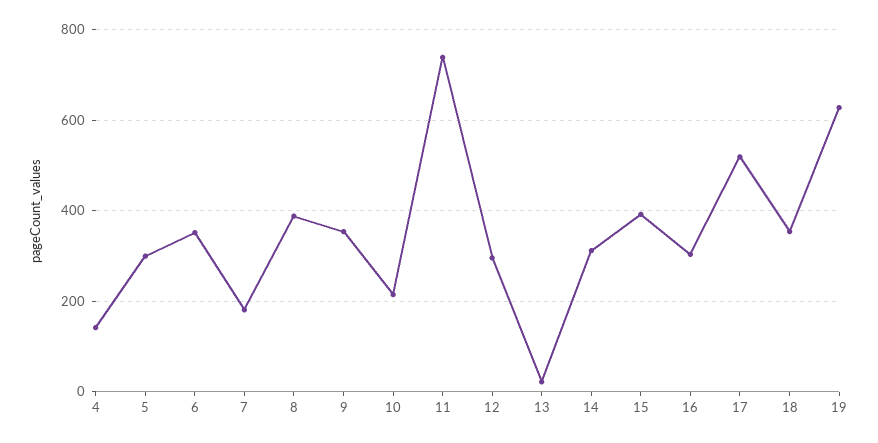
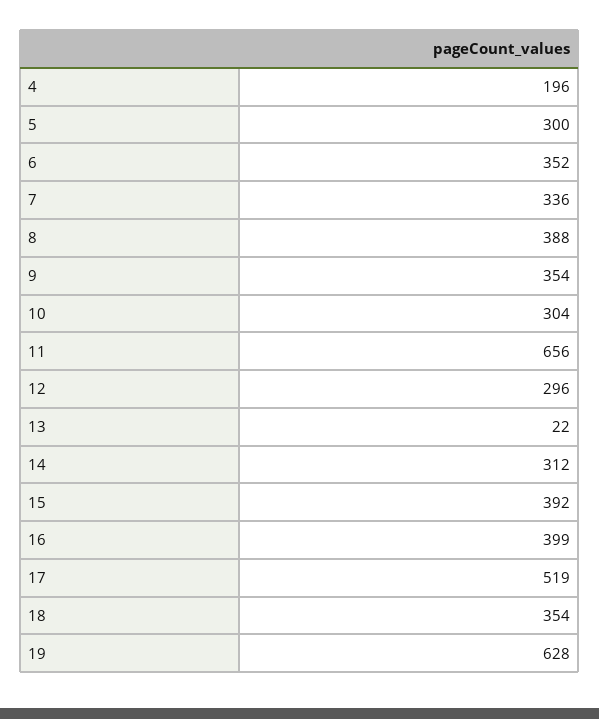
  {
-   "4": 140,
+   "4": 196,
    "5": 300,
    "6": 352,
-   "7": 180,
+   "7": 336,
    "8": 388,
    "9": 354,
-   "10": 220,
+   "10": 304,
-   "11": 740,
+   "11": 656,
    "12": 296,
    "13": 22,
    "14": 312,
    "15": 392,
-   "16": 300,
+   "16": 399,
    "17": 519,
    "18": 354,
    "19": 628
  }

